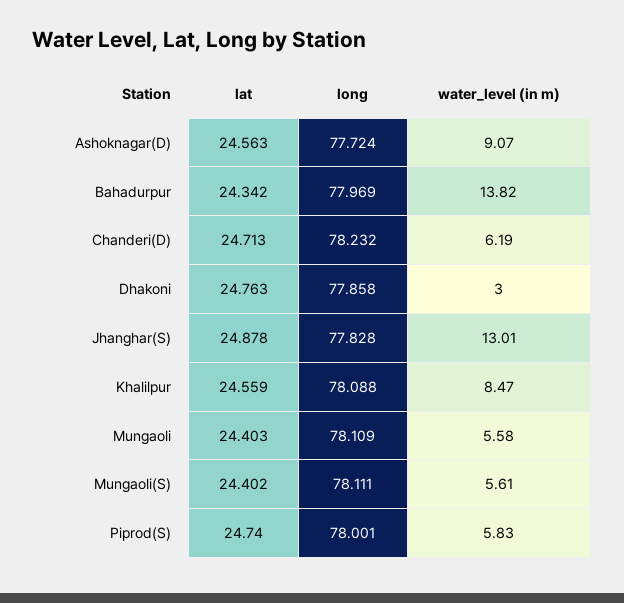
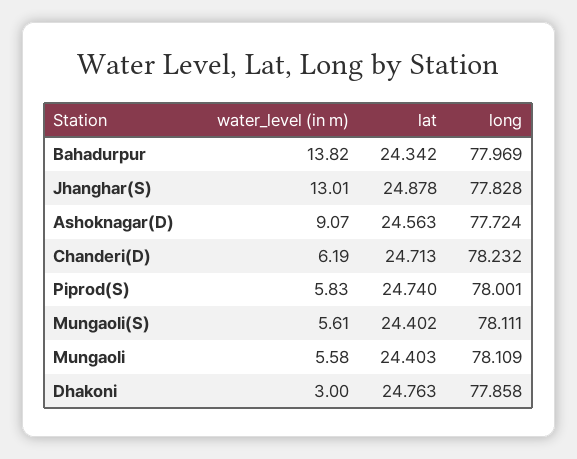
  {
    "lat": {
      "Ashoknagar(D)": 24.563,
      "Bahadurpur": 24.342,
      "Chanderi(D)": 24.713,
      "Dhakoni": 24.763,
      "Jhanghar(S)": 24.878,
-     "Khalilpur": 24.559,
      "Mungaoli": 24.403,
      "Mungaoli(S)": 24.402,
      "Piprod(S)": 24.74
    },
    "long": {
      "Ashoknagar(D)": 77.724,
      "Bahadurpur": 77.969,
      "Chanderi(D)": 78.232,
      "Dhakoni": 77.858,
      "Jhanghar(S)": 77.828,
-     "Khalilpur": 78.088,
      "Mungaoli": 78.109,
      "Mungaoli(S)": 78.111,
      "Piprod(S)": 78.001
    },
    "water_level (in m)": {
      "Ashoknagar(D)": 9.07,
      "Bahadurpur": 13.82,
      "Chanderi(D)": 6.19,
      "Dhakoni": 3,
      "Jhanghar(S)": 13.01,
-     "Khalilpur": 8.47,
      "Mungaoli": 5.58,
      "Mungaoli(S)": 5.61,
      "Piprod(S)": 5.83
    }
  }

